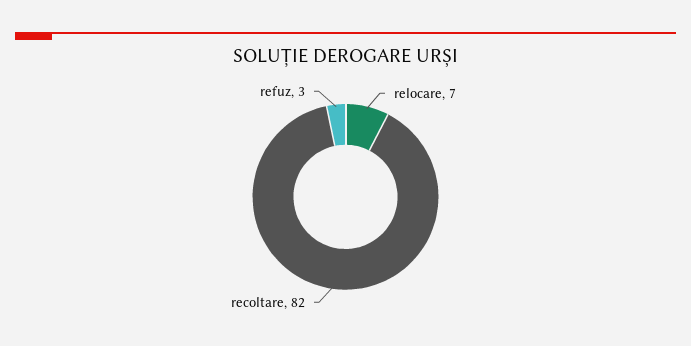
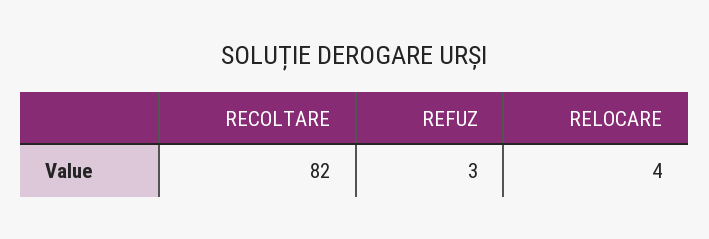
  {
-   "relocare": 7,
+   "relocare": 4,
    "recoltare": 82,
    "refuz": 3
  }

